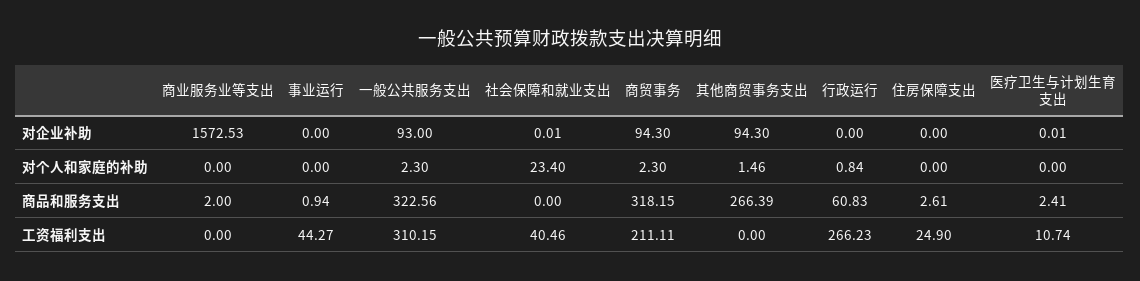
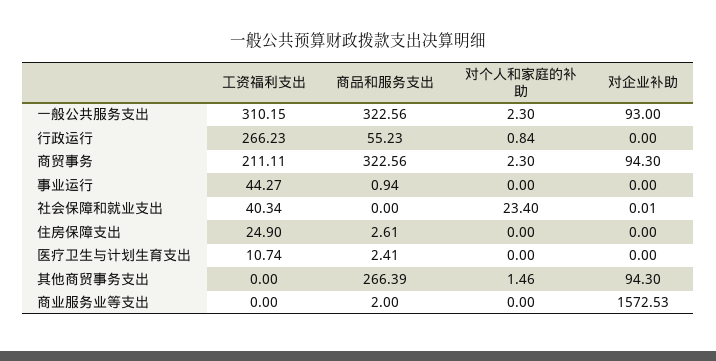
  {
    "商业服务业等支出": {
      "对企业补助": 1572.53,
      "对个人和家庭的补助": 0,
      "商品和服务支出": 2,
      "工资福利支出": 0
    },
    "事业运行": {
      "对企业补助": 0,
      "对个人和家庭的补助": 0,
      "商品和服务支出": 0.94,
      "工资福利支出": 44.27
    },
    "一般公共服务支出": {
      "对企业补助": 93,
      "对个人和家庭的补助": 2.3,
      "商品和服务支出": 322.56,
      "工资福利支出": 310.15
    },
    "社会保障和就业支出": {
      "对企业补助": 0.01,
      "对个人和家庭的补助": 23.4,
      "商品和服务支出": 0,
-     "工资福利支出": 40.46
+     "工资福利支出": 40.34
    },
    "商贸事务": {
      "对企业补助": 94.3,
      "对个人和家庭的补助": 2.3,
-     "商品和服务支出": 318.15,
+     "商品和服务支出": 322.56,
      "工资福利支出": 211.11
    },
    "其他商贸事务支出": {
      "对企业补助": 94.3,
      "对个人和家庭的补助": 1.46,
      "商品和服务支出": 266.39,
      "工资福利支出": 0
    },
    "行政运行": {
      "对企业补助": 0,
      "对个人和家庭的补助": 0.84,
-     "商品和服务支出": 60.83,
+     "商品和服务支出": 55.23,
      "工资福利支出": 266.23
    },
    "住房保障支出": {
      "对企业补助": 0,
      "对个人和家庭的补助": 0,
      "商品和服务支出": 2.61,
      "工资福利支出": 24.9
    },
    "医疗卫生与计划生育支出": {
-     "对企业补助": 0.01,
+     "对企业补助": 0,
      "对个人和家庭的补助": 0,
      "商品和服务支出": 2.41,
      "工资福利支出": 10.74
    }
  }

